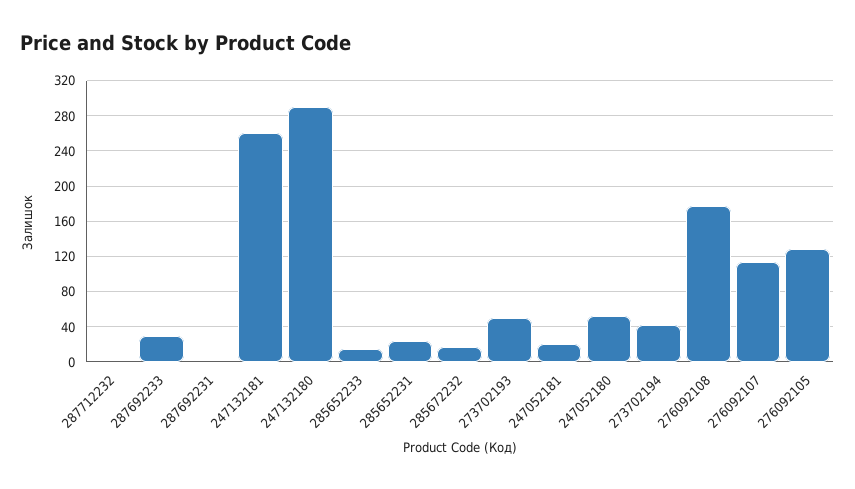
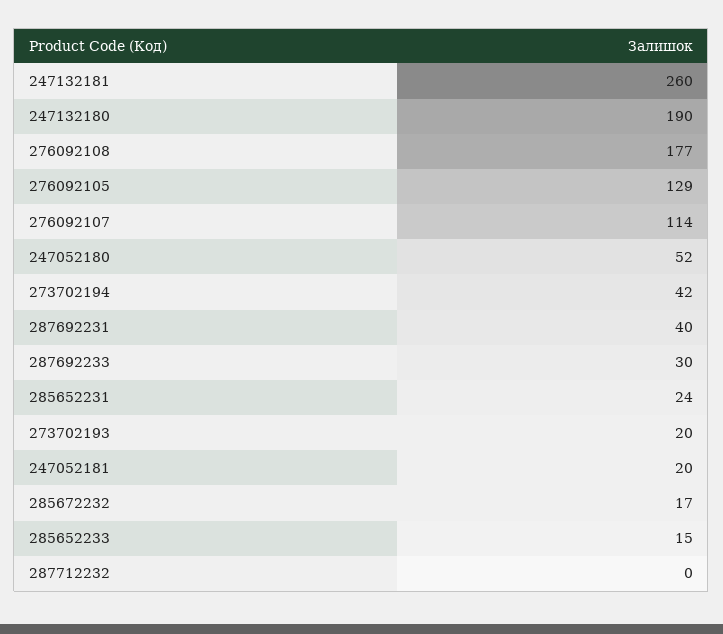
  {
    "287712232": 0,
    "287692233": 30,
-   "287692231": 0,
+   "287692231": 40,
    "247132181": 260,
-   "247132180": 290,
+   "247132180": 190,
    "285652233": 15,
    "285652231": 24,
    "285672232": 17,
-   "273702193": 50,
+   "273702193": 20,
    "247052181": 20,
    "247052180": 52,
    "273702194": 42,
    "276092108": 177,
    "276092107": 114,
    "276092105": 129
  }

